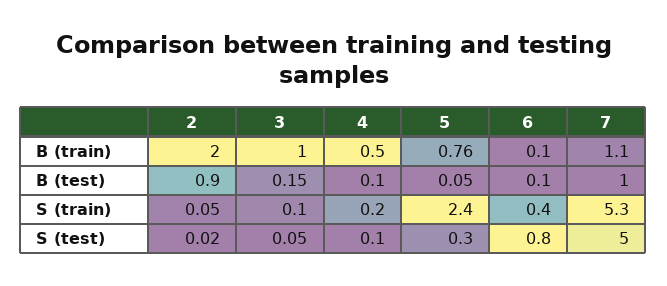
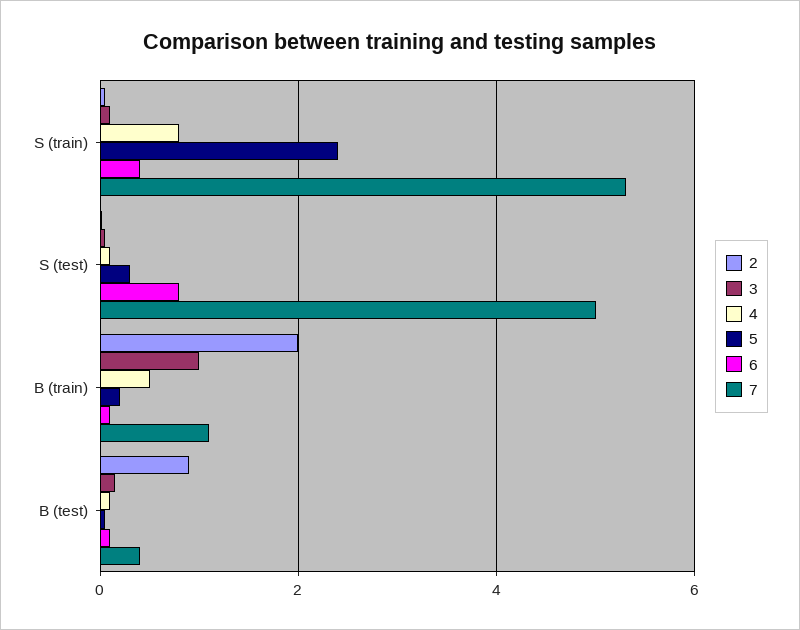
  {
    "2": {
      "B (train)": 2,
      "B (test)": 0.9,
      "S (train)": 0.05,
      "S (test)": 0.02
    },
    "3": {
      "B (train)": 1,
      "B (test)": 0.15,
      "S (train)": 0.1,
      "S (test)": 0.05
    },
    "4": {
      "B (train)": 0.5,
      "B (test)": 0.1,
-     "S (train)": 0.2,
+     "S (train)": 0.8,
      "S (test)": 0.1
    },
    "5": {
-     "B (train)": 0.76,
+     "B (train)": 0.2,
      "B (test)": 0.05,
      "S (train)": 2.4,
      "S (test)": 0.3
    },
    "6": {
      "B (train)": 0.1,
      "B (test)": 0.1,
      "S (train)": 0.4,
      "S (test)": 0.8
    },
    "7": {
      "B (train)": 1.1,
-     "B (test)": 1,
+     "B (test)": 0.4,
      "S (train)": 5.3,
      "S (test)": 5
    }
  }

